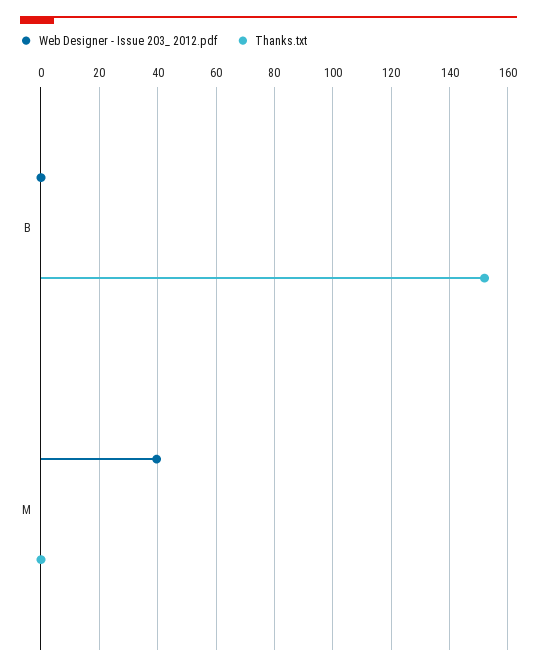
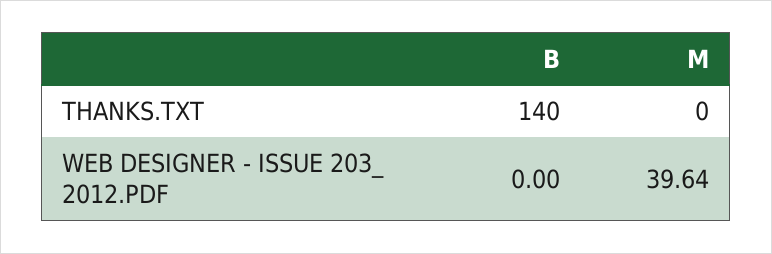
  {
    "Web Designer - Issue 203_ 2012.pdf": {
      "B": 0,
      "M": 39.64
    },
    "Thanks.txt": {
-     "B": 152.5,
+     "B": 140,
      "M": 0
    }
  }

